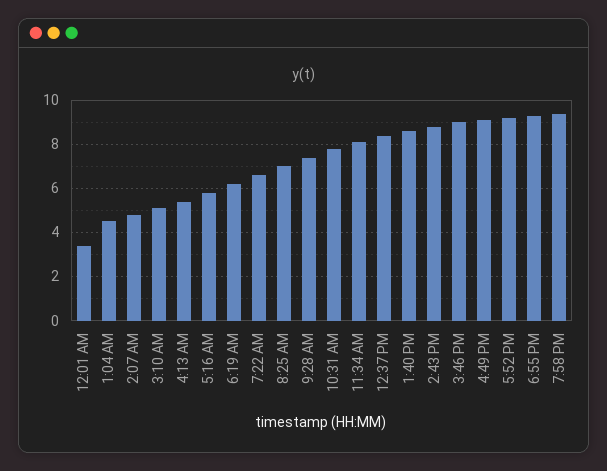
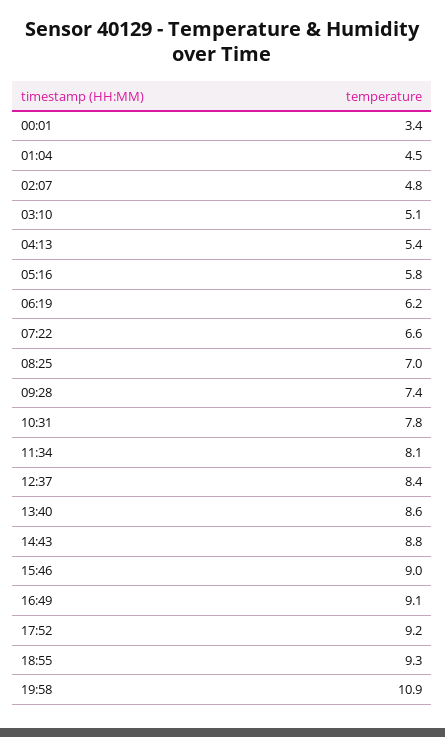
  {
    "12:01 AM": 3.4,
    "1:04 AM": 4.5,
    "2:07 AM": 4.8,
    "3:10 AM": 5.1,
    "4:13 AM": 5.4,
    "5:16 AM": 5.8,
    "6:19 AM": 6.2,
    "7:22 AM": 6.6,
    "8:25 AM": 7,
    "9:28 AM": 7.4,
    "10:31 AM": 7.8,
    "11:34 AM": 8.1,
    "12:37 PM": 8.4,
    "1:40 PM": 8.6,
    "2:43 PM": 8.8,
    "3:46 PM": 9,
    "4:49 PM": 9.1,
    "5:52 PM": 9.2,
    "6:55 PM": 9.3,
-   "7:58 PM": 9.5
+   "7:58 PM": 10.9
  }

